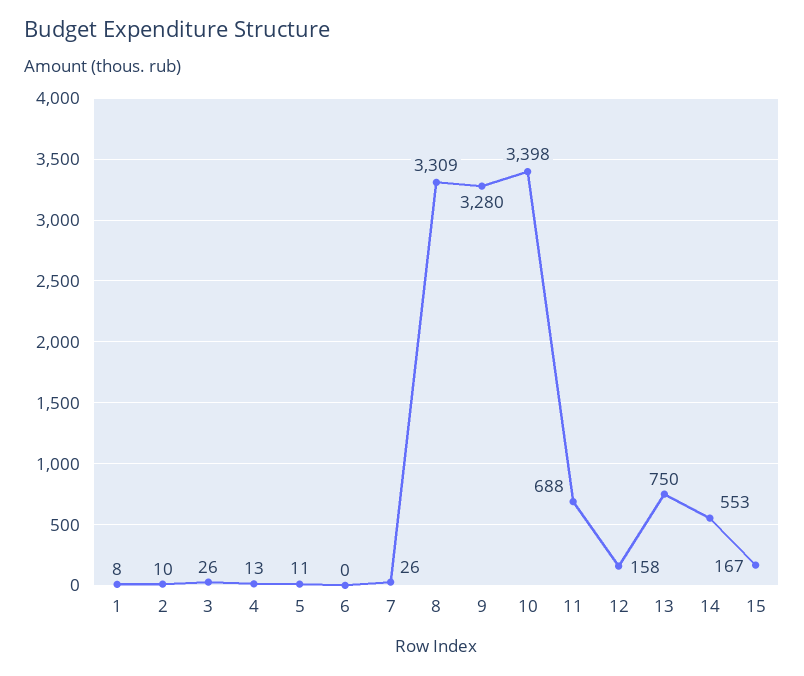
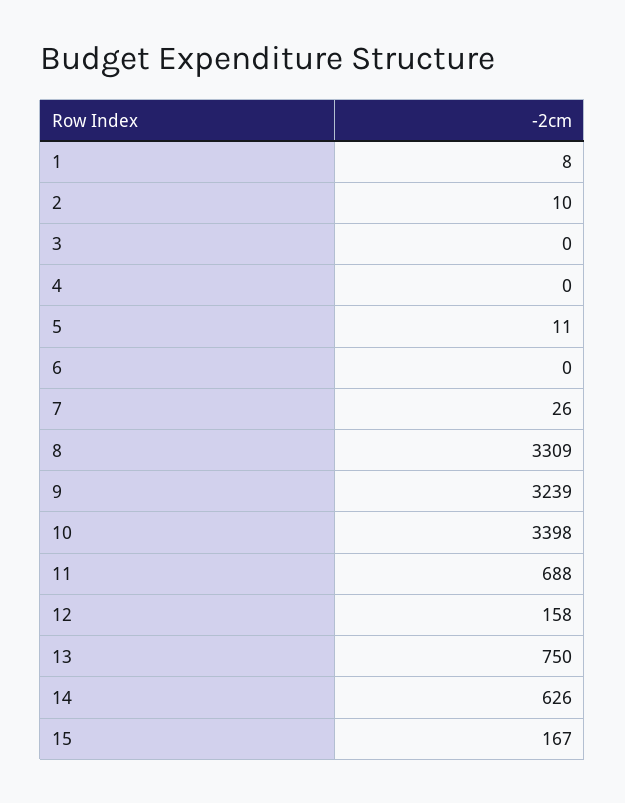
  {
    "1": 8,
    "2": 10,
-   "3": 26,
+   "3": 0,
-   "4": 13,
+   "4": 0,
    "5": 11,
    "6": 0,
    "7": 26,
    "8": 3309,
-   "9": 3280,
+   "9": 3239,
    "10": 3398,
    "11": 688,
    "12": 158,
    "13": 750,
-   "14": 553,
+   "14": 626,
    "15": 167
  }

